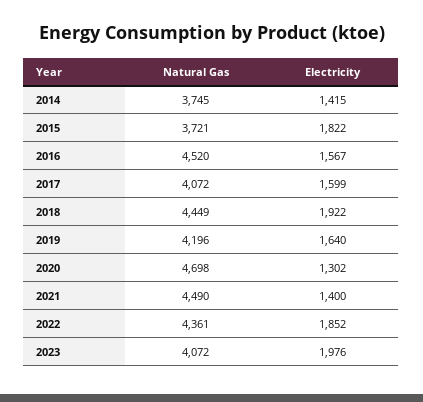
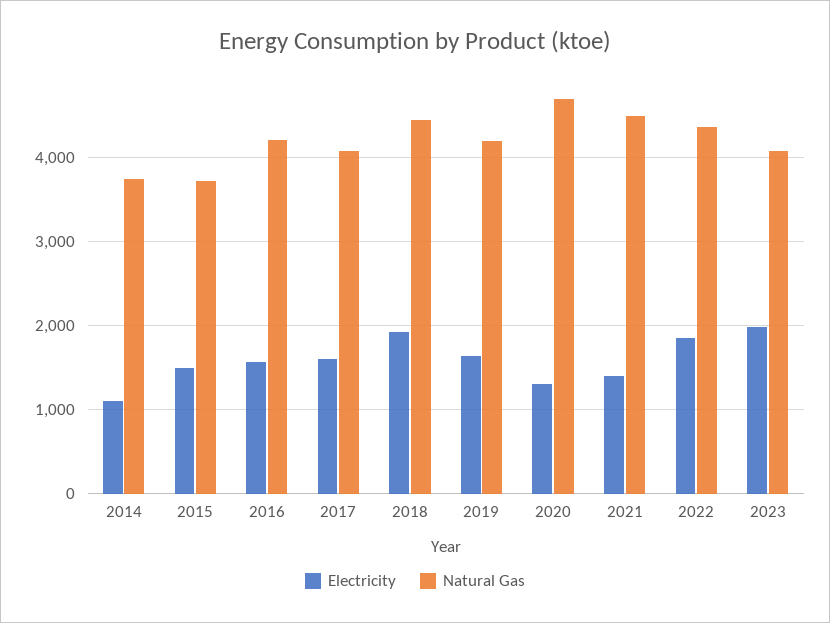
  {
    "Natural Gas": {
      "2014": 3745,
      "2015": 3721,
-     "2016": 4520,
+     "2016": 4200,
      "2017": 4072,
      "2018": 4449,
      "2019": 4196,
      "2020": 4698,
      "2021": 4490,
      "2022": 4361,
      "2023": 4072
    },
    "Electricity": {
-     "2014": 1415,
+     "2014": 1100,
-     "2015": 1822,
+     "2015": 1500,
      "2016": 1567,
      "2017": 1599,
      "2018": 1922,
      "2019": 1640,
      "2020": 1302,
      "2021": 1400,
      "2022": 1852,
      "2023": 1976
    }
  }

